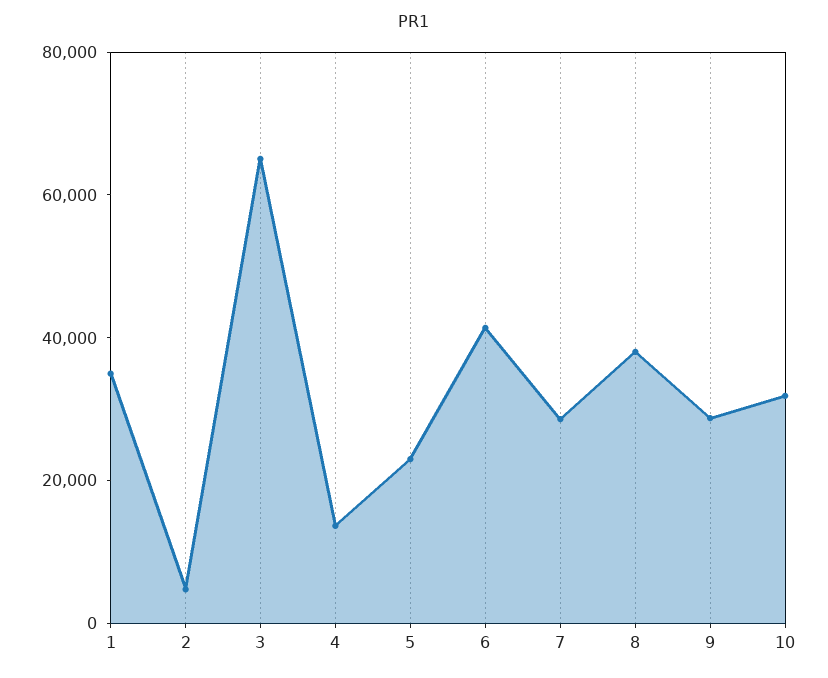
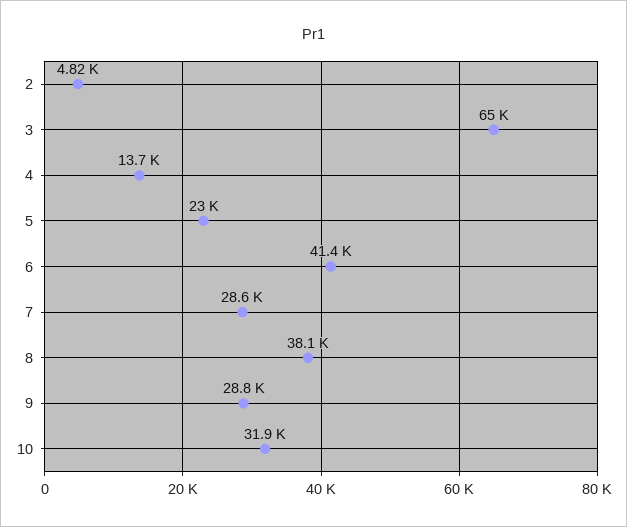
  {
-   "1": 35000,
    "2": 4820,
    "3": 65000,
    "4": 13700,
    "5": 23000,
    "6": 41400,
    "7": 28600,
    "8": 38100,
    "9": 28800,
    "10": 31900
  }

